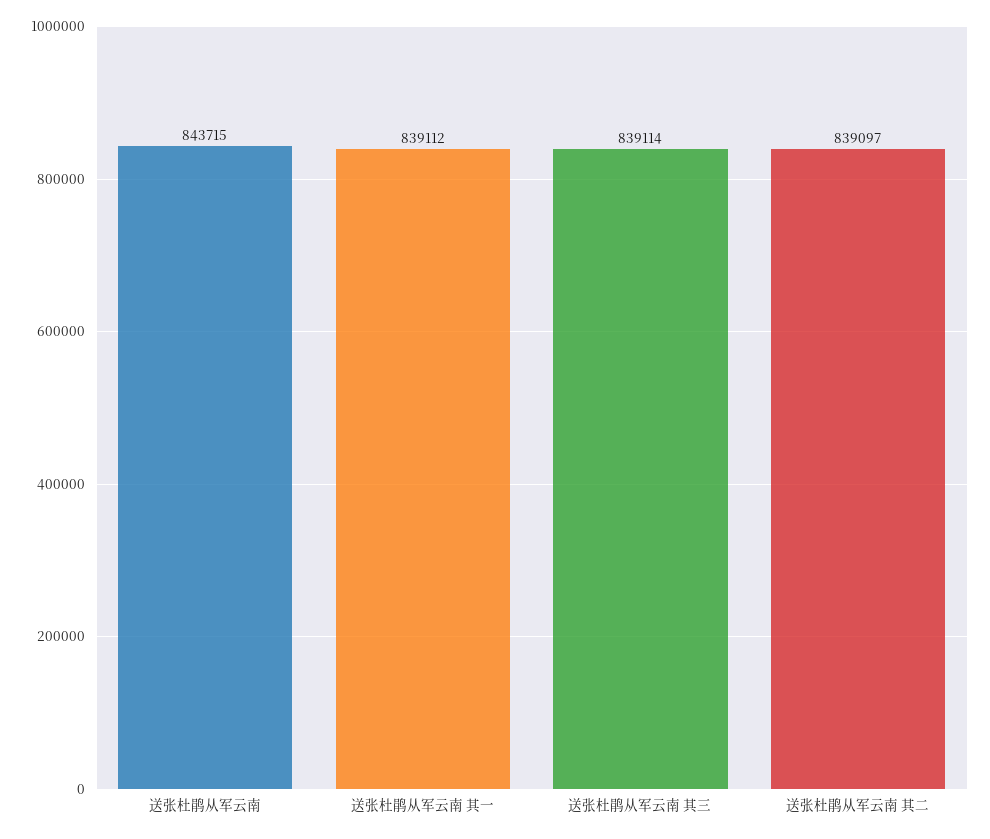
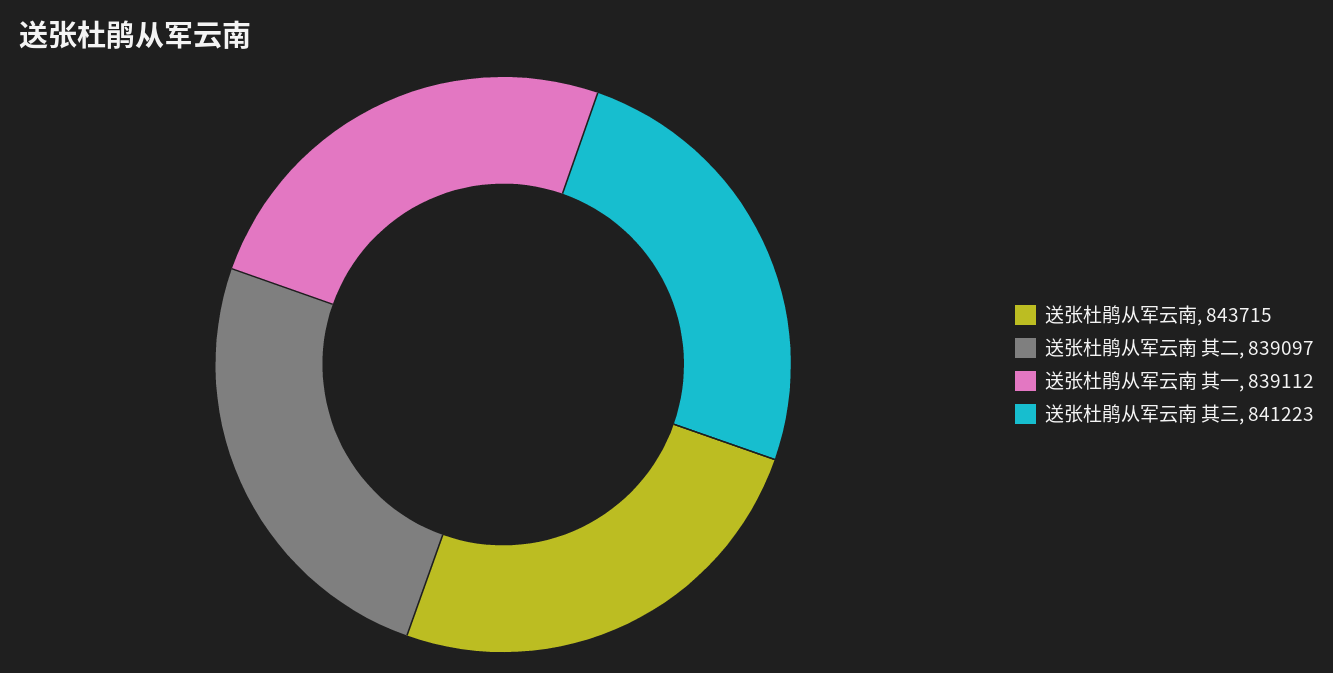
  {
    "送张杜鹃从军云南": 843715,
    "送张杜鹃从军云南 其一": 839112,
-   "送张杜鹃从军云南 其三": 839114,
+   "送张杜鹃从军云南 其三": 841223,
    "送张杜鹃从军云南 其二": 839097
  }

